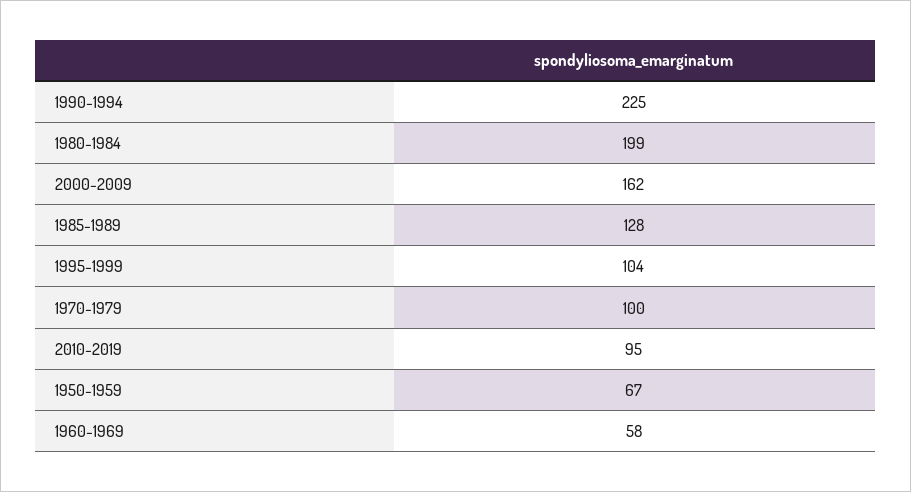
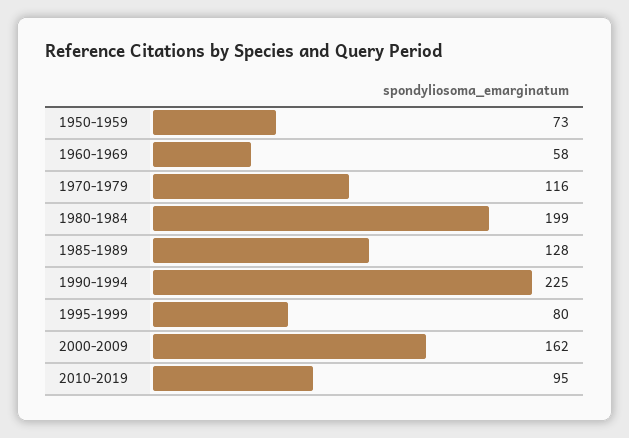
  {
    "1990-1994": 225,
    "1980-1984": 199,
    "2000-2009": 162,
    "1985-1989": 128,
-   "1995-1999": 104,
+   "1995-1999": 80,
-   "1970-1979": 100,
+   "1970-1979": 116,
    "2010-2019": 95,
-   "1950-1959": 67,
+   "1950-1959": 73,
    "1960-1969": 58
  }

